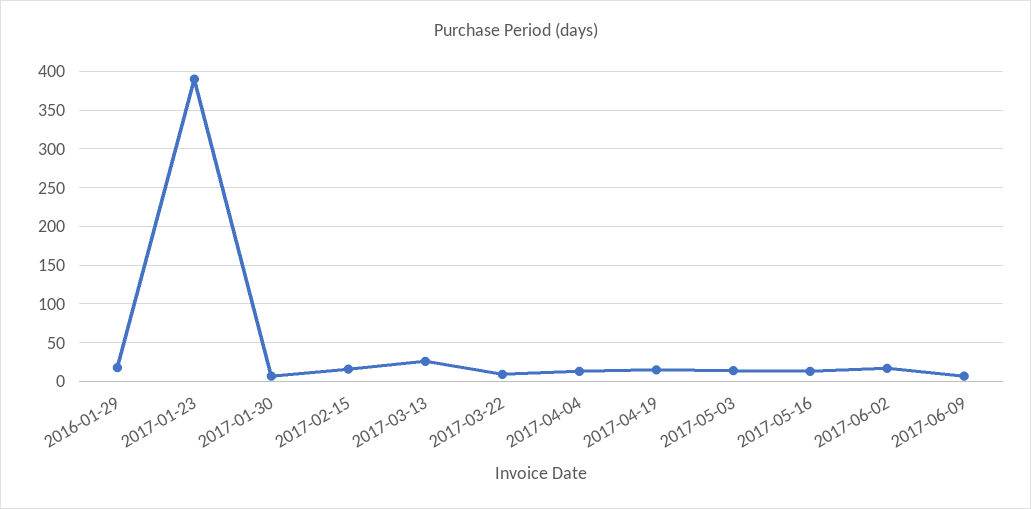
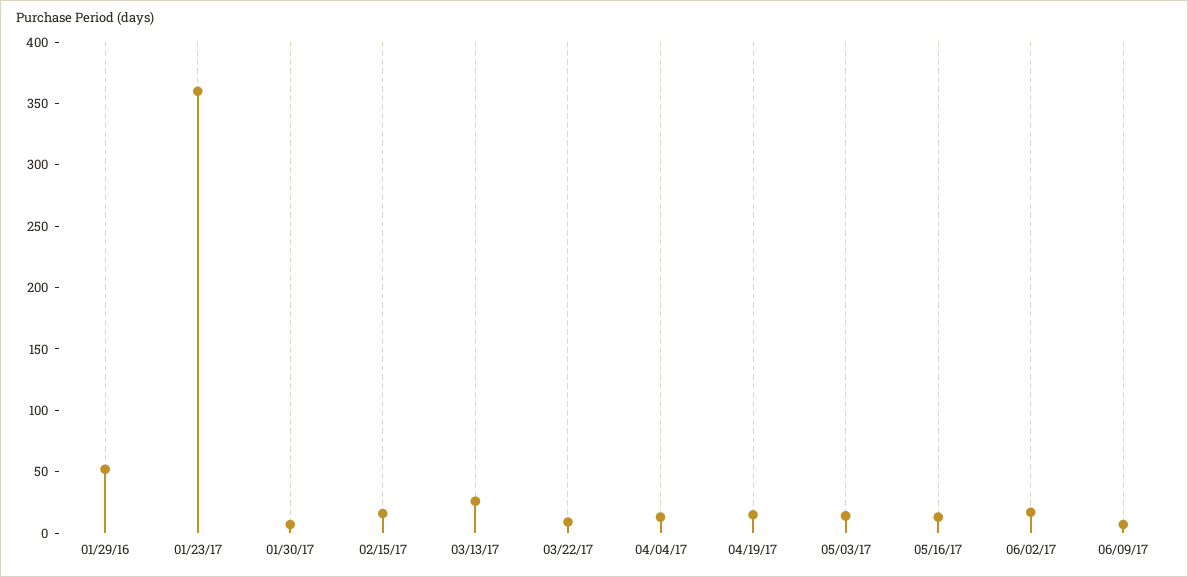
  {
-   "2016-01-29": 20,
+   "2016-01-29": 50,
-   "2017-01-23": 390,
+   "2017-01-23": 360,
    "2017-01-30": 10,
    "2017-02-15": 20,
    "2017-03-13": 30,
    "2017-03-22": 10,
    "2017-04-04": 10,
    "2017-04-19": 20,
    "2017-05-03": 10,
    "2017-05-16": 10,
    "2017-06-02": 20,
    "2017-06-09": 10
  }

